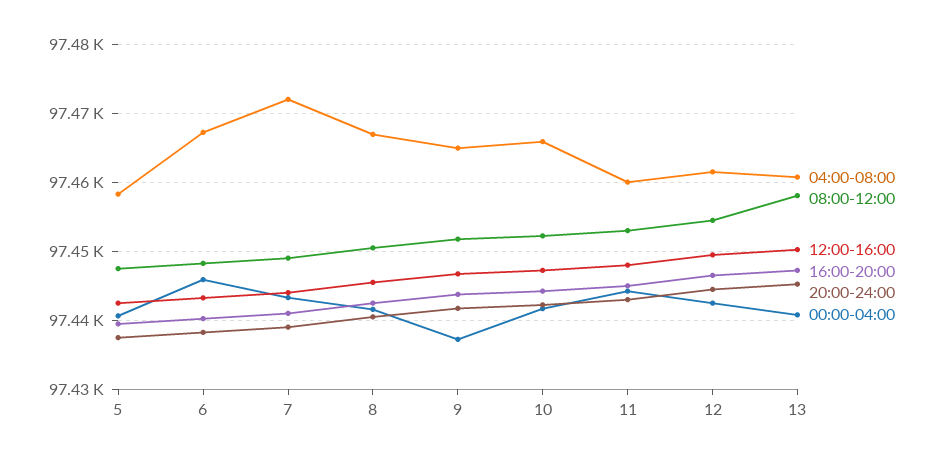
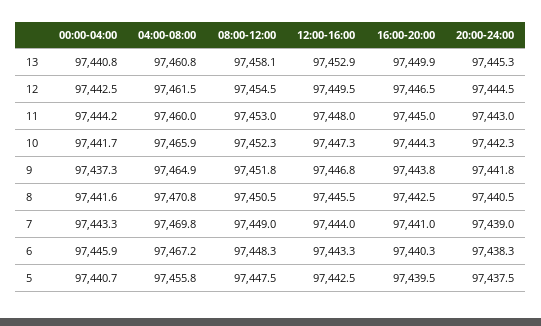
  {
    "04:00-08:00": {
-     "5": 97458,
+     "5": 97455.8,
      "6": 97467.2,
-     "7": 97472,
+     "7": 97469.8,
-     "8": 97467,
+     "8": 97470.8,
      "9": 97464.9,
      "10": 97465.9,
      "11": 97460,
      "12": 97461.5,
      "13": 97460.8
    },
    "08:00-12:00": {
      "5": 97447.5,
      "6": 97448.3,
      "7": 97449,
      "8": 97450.5,
      "9": 97451.8,
      "10": 97452.3,
      "11": 97453,
      "12": 97454.5,
      "13": 97458.1
    },
    "12:00-16:00": {
      "5": 97442.5,
      "6": 97443.3,
      "7": 97444,
      "8": 97445.5,
      "9": 97446.8,
      "10": 97447.3,
      "11": 97448,
      "12": 97449.5,
-     "13": 97450
+     "13": 97452.9
    },
    "16:00-20:00": {
      "5": 97439.5,
      "6": 97440.3,
      "7": 97441,
      "8": 97442.5,
      "9": 97443.8,
      "10": 97444.3,
      "11": 97445,
      "12": 97446.5,
-     "13": 97447
+     "13": 97449.9
    },
    "20:00-24:00": {
      "5": 97437.5,
      "6": 97438.3,
      "7": 97439,
      "8": 97440.5,
      "9": 97441.8,
      "10": 97442.3,
      "11": 97443,
      "12": 97444.5,
      "13": 97445.3
    },
    "00:00-04:00": {
      "5": 97440.7,
      "6": 97445.9,
      "7": 97443.3,
      "8": 97441.6,
      "9": 97437.3,
      "10": 97441.7,
      "11": 97444.2,
      "12": 97442.5,
      "13": 97440.8
    }
  }

